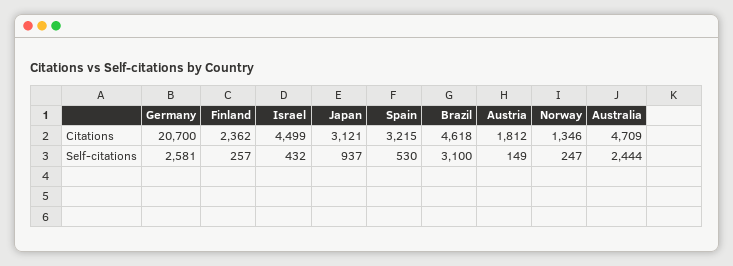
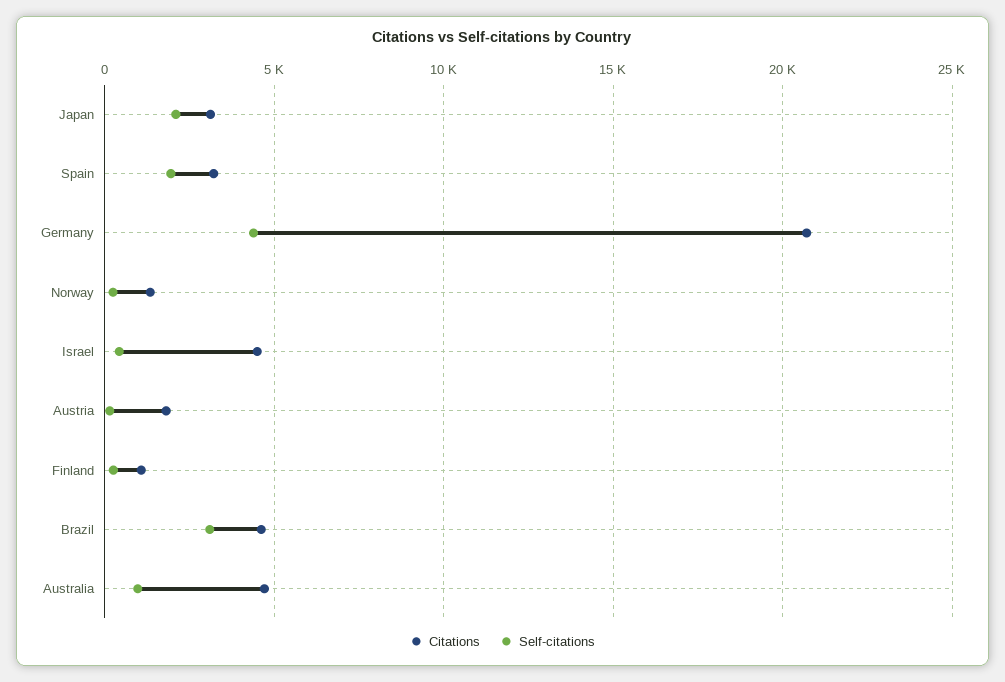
  {
    "Citations": {
      "Germany": 20700,
-     "Finland": 2362,
+     "Finland": 1000,
      "Israel": 4499,
      "Japan": 3121,
      "Spain": 3215,
      "Brazil": 4618,
      "Austria": 1812,
      "Norway": 1346,
      "Australia": 4709
    },
    "Self-citations": {
-     "Germany": 2581,
+     "Germany": 4500,
      "Finland": 257,
      "Israel": 432,
-     "Japan": 937,
+     "Japan": 2000,
-     "Spain": 530,
+     "Spain": 2000,
      "Brazil": 3100,
      "Austria": 149,
      "Norway": 247,
-     "Australia": 2444
+     "Australia": 1000
    }
  }

